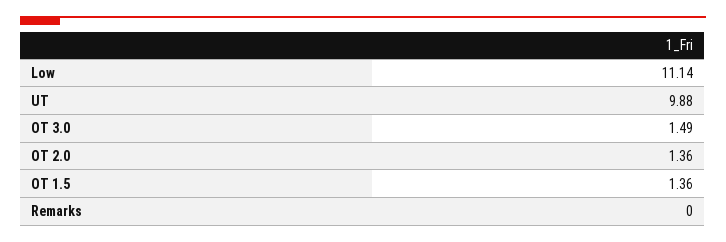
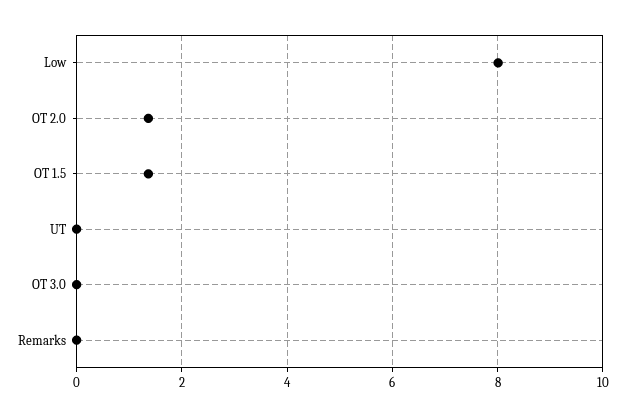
  {
-   "Low": 11.14,
+   "Low": 8,
-   "UT": 9.88,
+   "UT": 0,
-   "OT 3.0": 1.49,
+   "OT 3.0": 0,
    "OT 2.0": 1.36,
    "OT 1.5": 1.36,
    "Remarks": 0
  }

